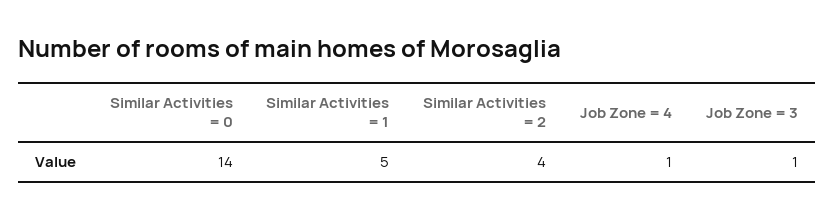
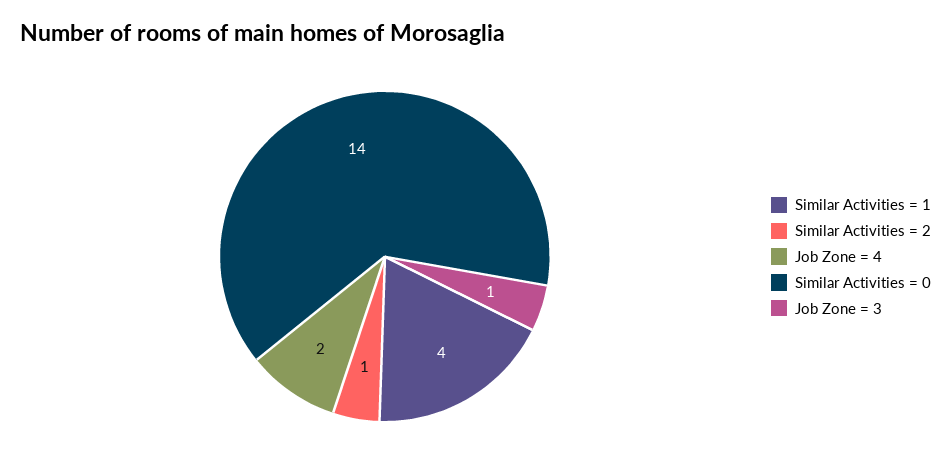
  {
    "Similar Activities = 0": 14,
-   "Similar Activities = 1": 5,
+   "Similar Activities = 1": 4,
-   "Similar Activities = 2": 4,
+   "Similar Activities = 2": 1,
-   "Job Zone = 4": 1,
+   "Job Zone = 4": 2,
    "Job Zone = 3": 1
  }

